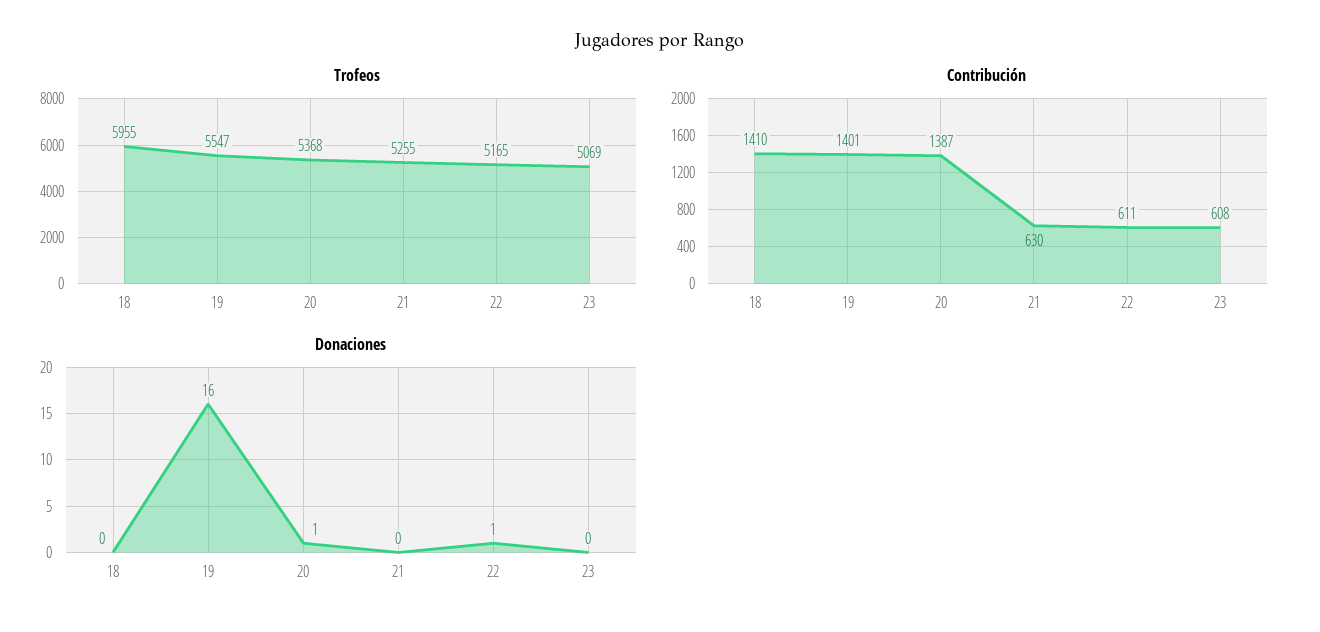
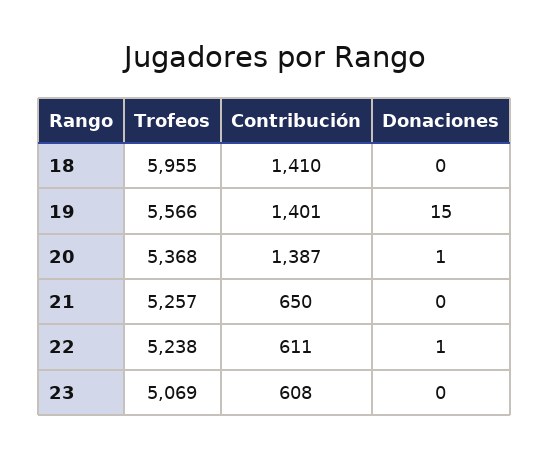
  {
    "Trofeos": {
      "18": 5955,
-     "19": 5547,
+     "19": 5566,
      "20": 5368,
-     "21": 5255,
+     "21": 5257,
-     "22": 5165,
+     "22": 5238,
      "23": 5069
    },
    "Contribución": {
      "18": 1410,
      "19": 1401,
      "20": 1387,
-     "21": 630,
+     "21": 650,
      "22": 611,
      "23": 608
    },
    "Donaciones": {
      "18": 0,
-     "19": 16,
+     "19": 15,
      "20": 1,
      "21": 0,
      "22": 1,
      "23": 0
    }
  }

